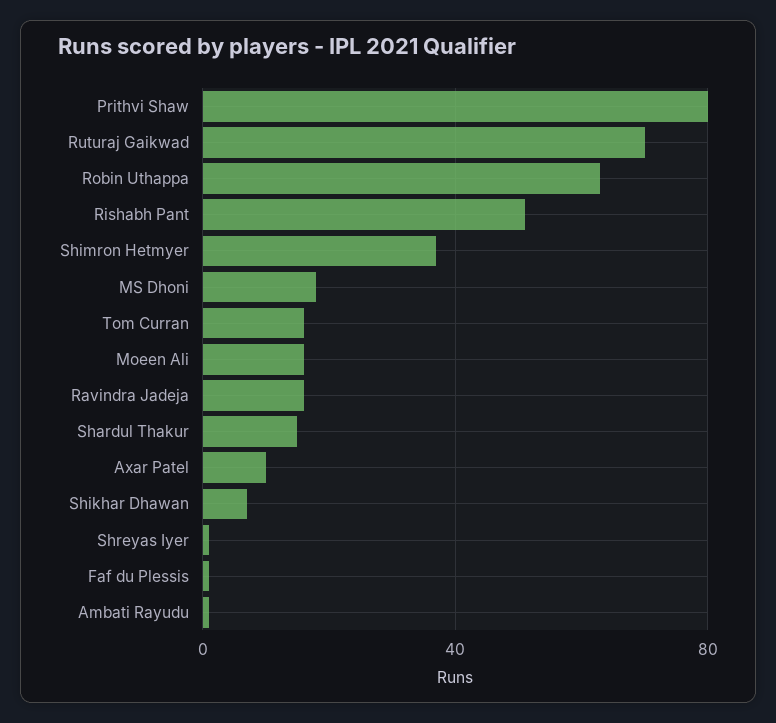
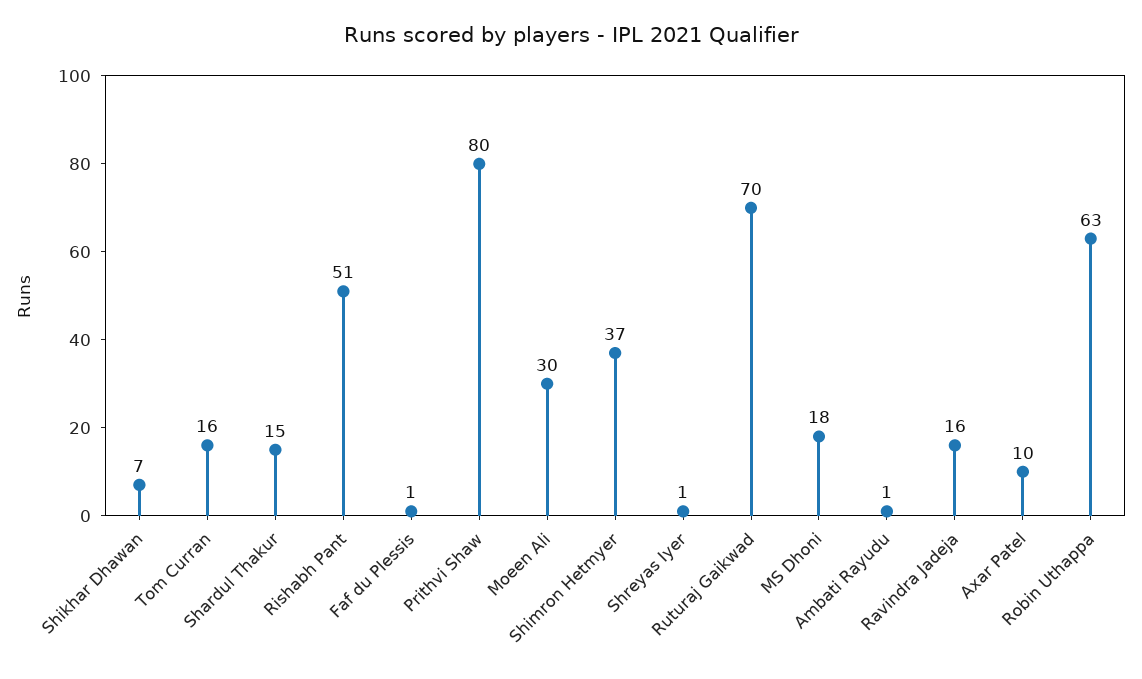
  {
    "Prithvi Shaw": 80,
    "Ruturaj Gaikwad": 70,
    "Robin Uthappa": 63,
    "Rishabh Pant": 51,
    "Shimron Hetmyer": 37,
    "MS Dhoni": 18,
    "Tom Curran": 16,
-   "Moeen Ali": 15,
+   "Moeen Ali": 30,
    "Ravindra Jadeja": 16,
    "Shardul Thakur": 15,
    "Axar Patel": 10,
    "Shikhar Dhawan": 7,
    "Shreyas Iyer": 1,
    "Faf du Plessis": 1,
    "Ambati Rayudu": 1
  }

